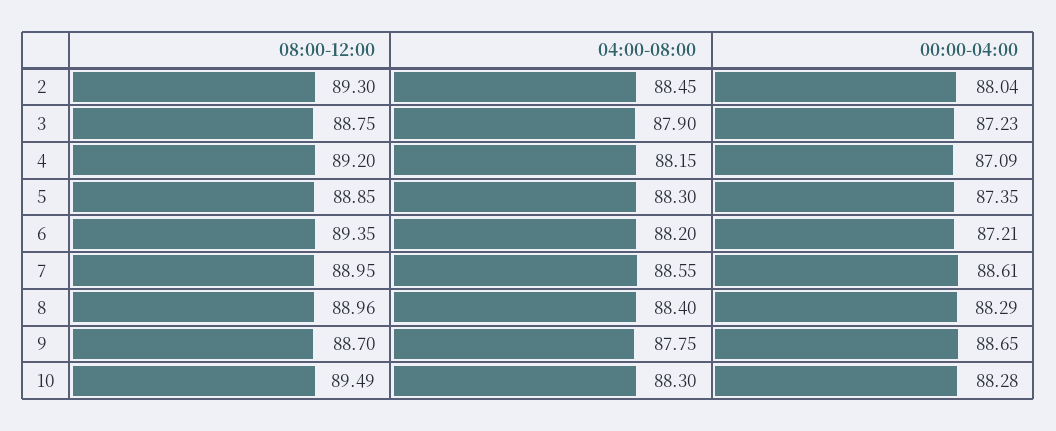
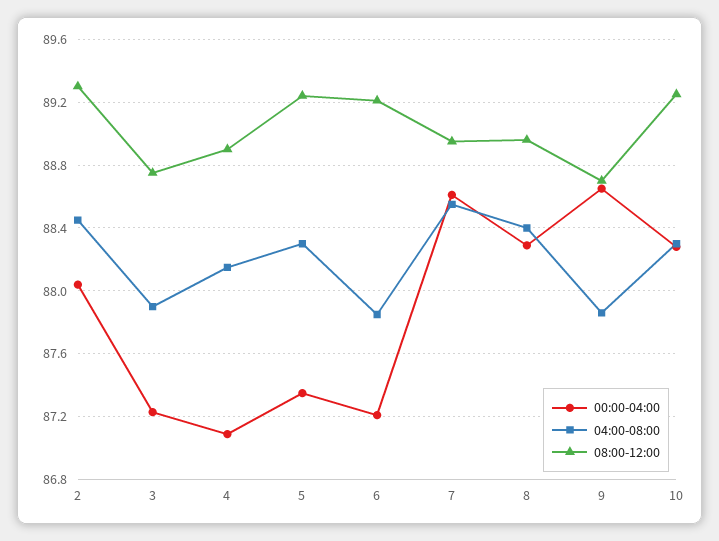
  {
    "08:00-12:00": {
      "2": 89.3,
      "3": 88.75,
-     "4": 89.2,
+     "4": 88.9,
-     "5": 88.85,
+     "5": 89.25,
-     "6": 89.35,
+     "6": 89.2,
      "7": 88.95,
      "8": 88.96,
      "9": 88.7,
-     "10": 89.49
+     "10": 89.25
    },
    "04:00-08:00": {
      "2": 88.45,
      "3": 87.9,
      "4": 88.15,
      "5": 88.3,
-     "6": 88.2,
+     "6": 87.85,
      "7": 88.55,
      "8": 88.4,
-     "9": 87.75,
+     "9": 87.85,
      "10": 88.3
    },
    "00:00-04:00": {
      "2": 88.04,
      "3": 87.23,
      "4": 87.09,
      "5": 87.35,
      "6": 87.21,
      "7": 88.61,
      "8": 88.29,
      "9": 88.65,
      "10": 88.28
    }
  }

